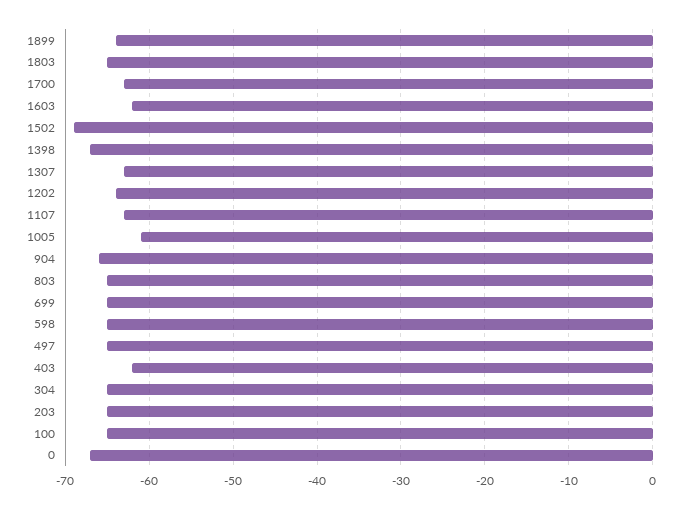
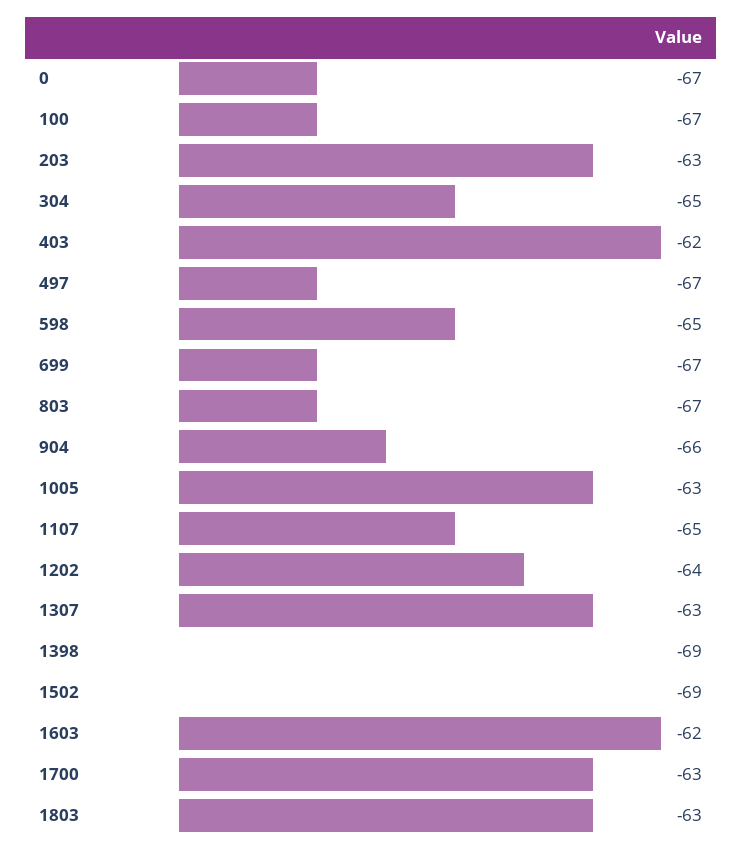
  {
-   "1899": -64,
-   "1803": -65,
+   "1803": -63,
    "1700": -63,
    "1603": -62,
    "1502": -69,
-   "1398": -67,
+   "1398": -69,
    "1307": -63,
    "1202": -64,
-   "1107": -63,
+   "1107": -65,
-   "1005": -61,
+   "1005": -63,
    "904": -66,
-   "803": -65,
+   "803": -67,
-   "699": -65,
+   "699": -67,
    "598": -65,
-   "497": -65,
+   "497": -67,
    "403": -62,
    "304": -65,
-   "203": -65,
+   "203": -63,
-   "100": -65,
+   "100": -67,
    "0": -67
  }

